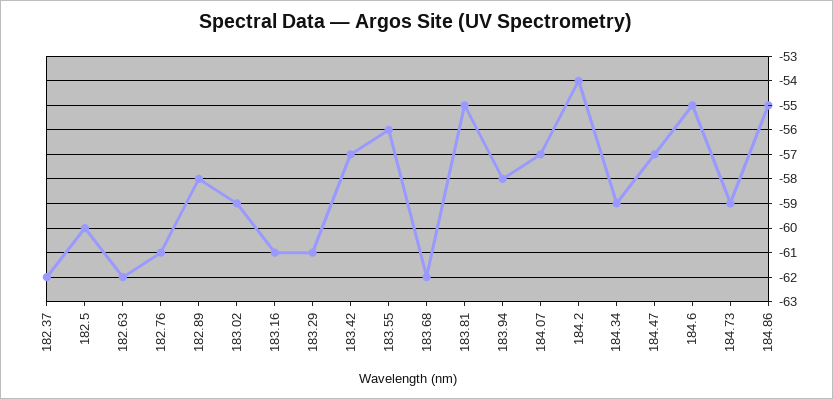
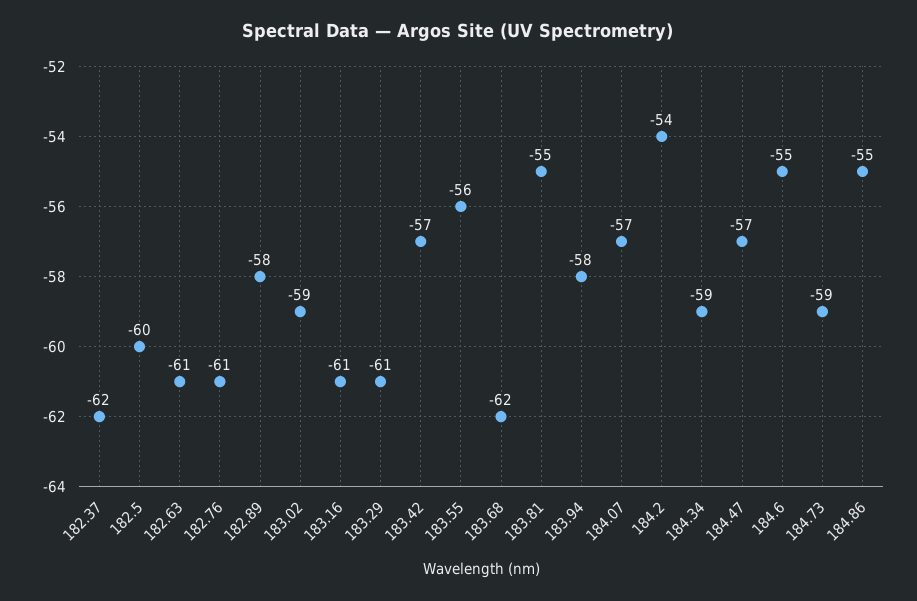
  {
    "182.37": -62,
    "182.5": -60,
-   "182.63": -62,
+   "182.63": -61,
    "182.76": -61,
    "182.89": -58,
    "183.02": -59,
    "183.16": -61,
    "183.29": -61,
    "183.42": -57,
    "183.55": -56,
    "183.68": -62,
    "183.81": -55,
    "183.94": -58,
    "184.07": -57,
    "184.2": -54,
    "184.34": -59,
    "184.47": -57,
    "184.6": -55,
    "184.73": -59,
    "184.86": -55
  }

